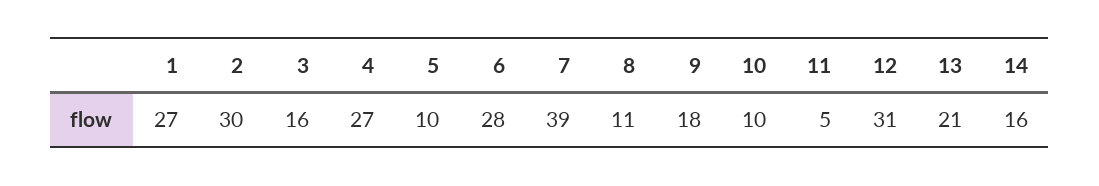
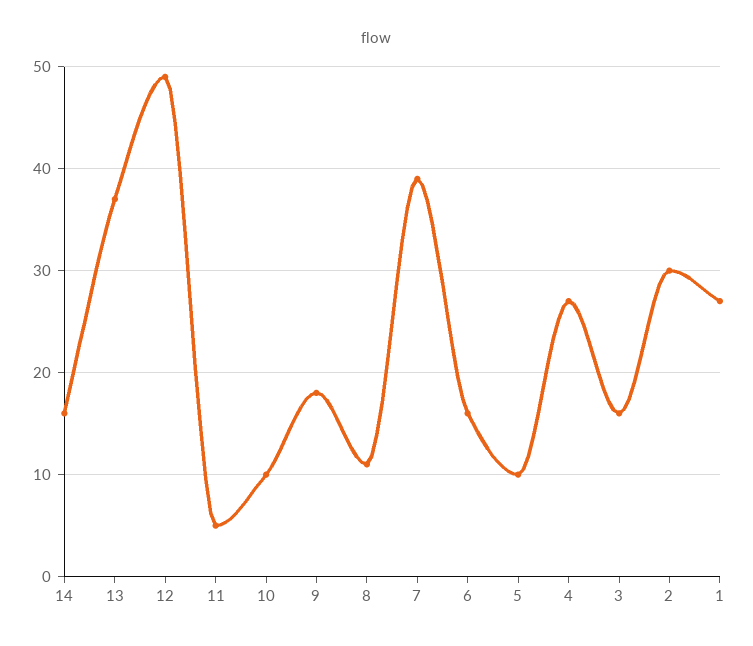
  {
    "1": 27,
    "2": 30,
    "3": 16,
    "4": 27,
    "5": 10,
-   "6": 28,
+   "6": 16,
    "7": 39,
    "8": 11,
    "9": 18,
    "10": 10,
    "11": 5,
-   "12": 31,
+   "12": 49,
-   "13": 21,
+   "13": 37,
    "14": 16
  }

